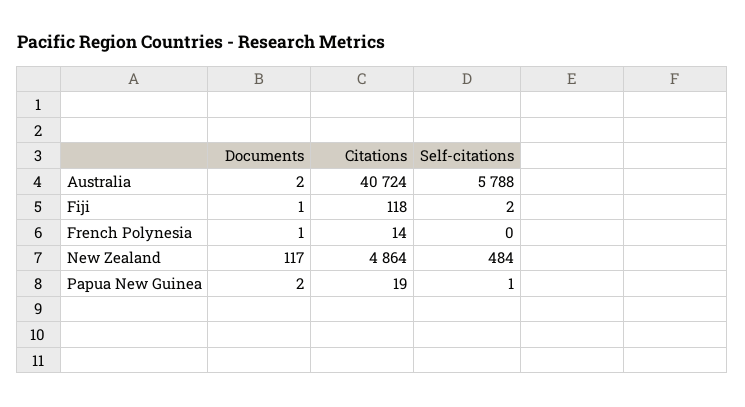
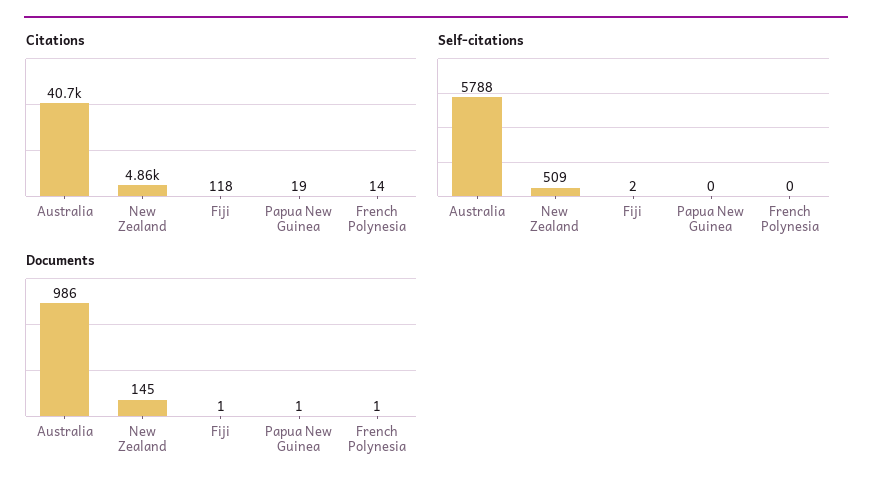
  {
    "Documents": {
-     "Australia": 2,
+     "Australia": 986,
      "Fiji": 1,
      "French Polynesia": 1,
-     "New Zealand": 117,
+     "New Zealand": 145,
-     "Papua New Guinea": 2
+     "Papua New Guinea": 1
    },
    "Citations": {
      "Australia": 40724,
      "Fiji": 118,
      "French Polynesia": 14,
      "New Zealand": 4864,
      "Papua New Guinea": 19
    },
    "Self-citations": {
      "Australia": 5788,
      "Fiji": 2,
      "French Polynesia": 0,
-     "New Zealand": 484,
+     "New Zealand": 509,
-     "Papua New Guinea": 1
+     "Papua New Guinea": 0
    }
  }

